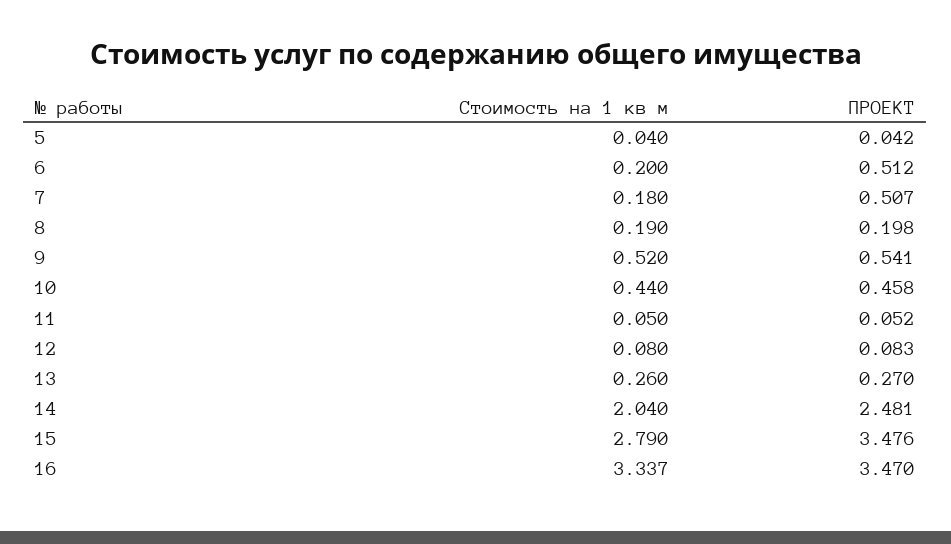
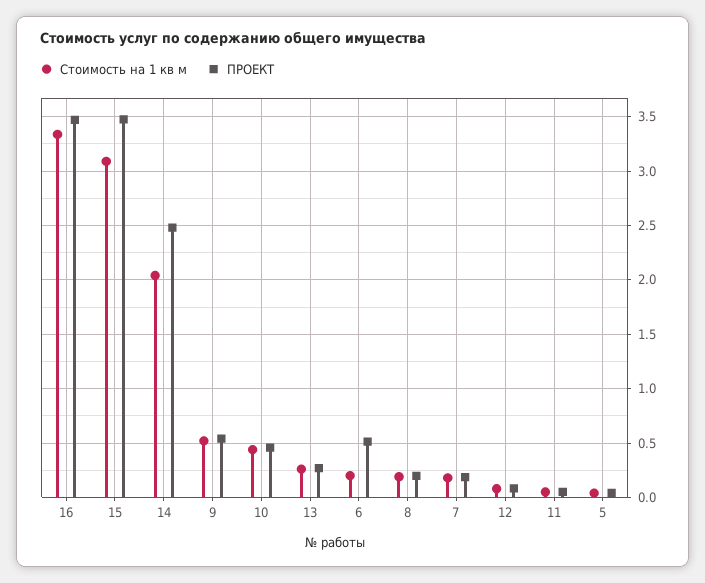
  {
    "Стоимость на 1 кв м": {
      "5": 0.04,
      "6": 0.2,
      "7": 0.18,
      "8": 0.19,
      "9": 0.52,
      "10": 0.44,
      "11": 0.05,
      "12": 0.08,
      "13": 0.26,
      "14": 2.04,
-     "15": 2.79,
+     "15": 3.1,
      "16": 3.337
    },
    "ПРОЕКТ": {
      "5": 0.042,
      "6": 0.512,
-     "7": 0.507,
+     "7": 0.2,
      "8": 0.198,
      "9": 0.541,
      "10": 0.458,
      "11": 0.052,
      "12": 0.083,
      "13": 0.27,
      "14": 2.481,
      "15": 3.476,
      "16": 3.47
    }
  }

